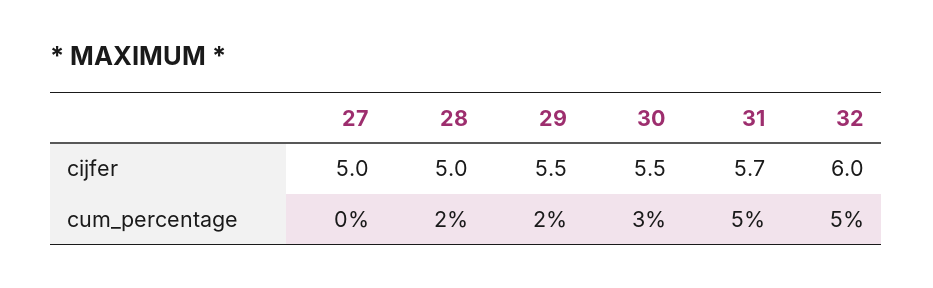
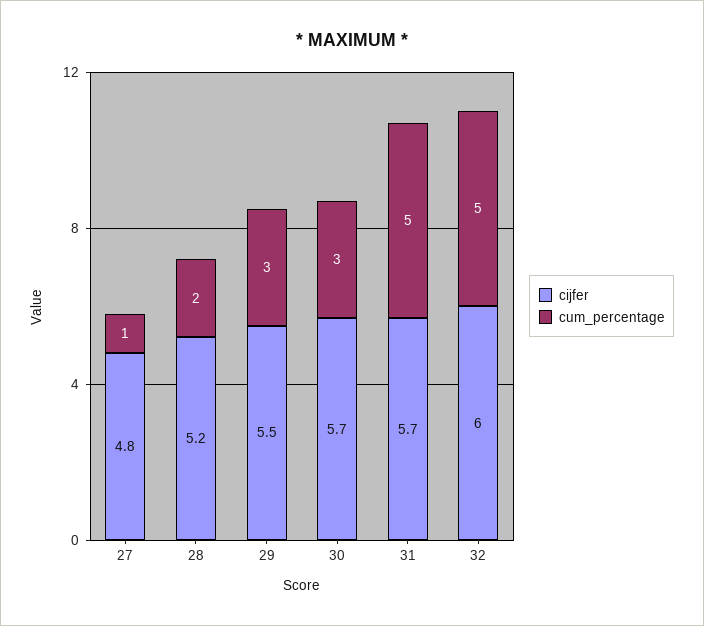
  {
    "cijfer": {
-     "27": 5,
+     "27": 4.8,
-     "28": 5,
+     "28": 5.2,
      "29": 5.5,
-     "30": 5.5,
+     "30": 5.7,
      "31": 5.7,
      "32": 6
    },
    "cum_percentage": {
-     "27": 0,
+     "27": 1,
      "28": 2,
-     "29": 2,
+     "29": 3,
      "30": 3,
      "31": 5,
      "32": 5
    }
  }

